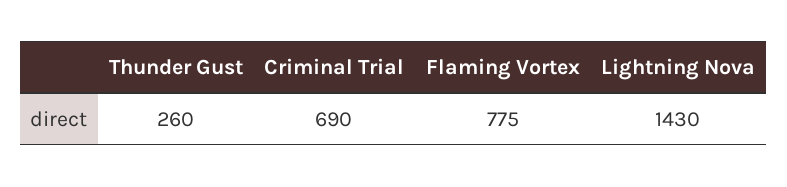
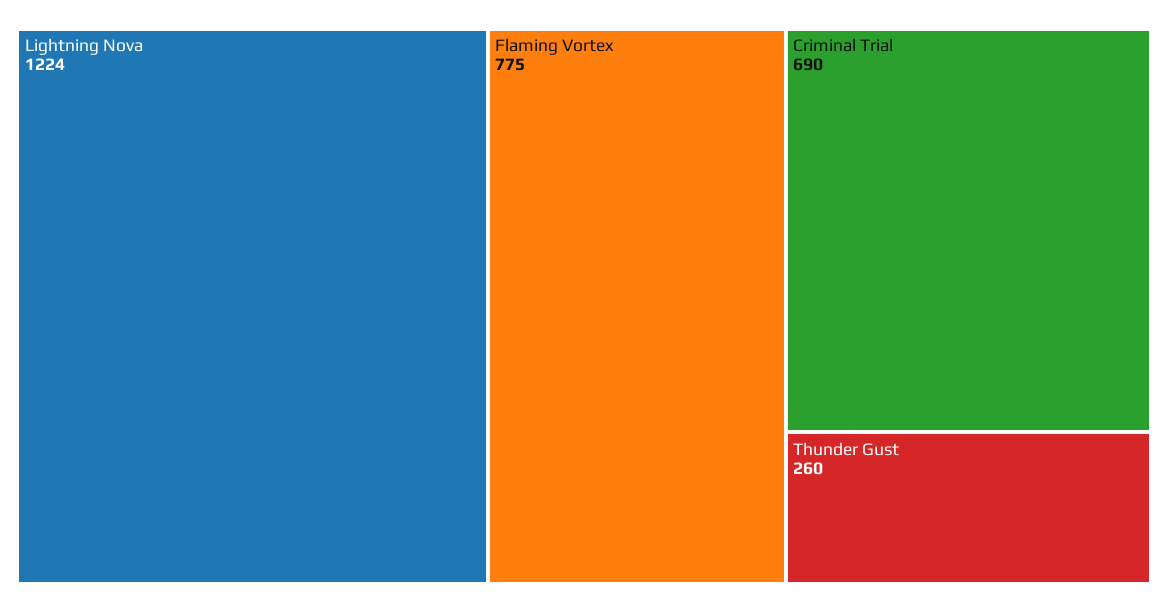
  {
    "Thunder Gust": 260,
    "Criminal Trial": 690,
    "Flaming Vortex": 775,
-   "Lightning Nova": 1430
+   "Lightning Nova": 1224
  }

